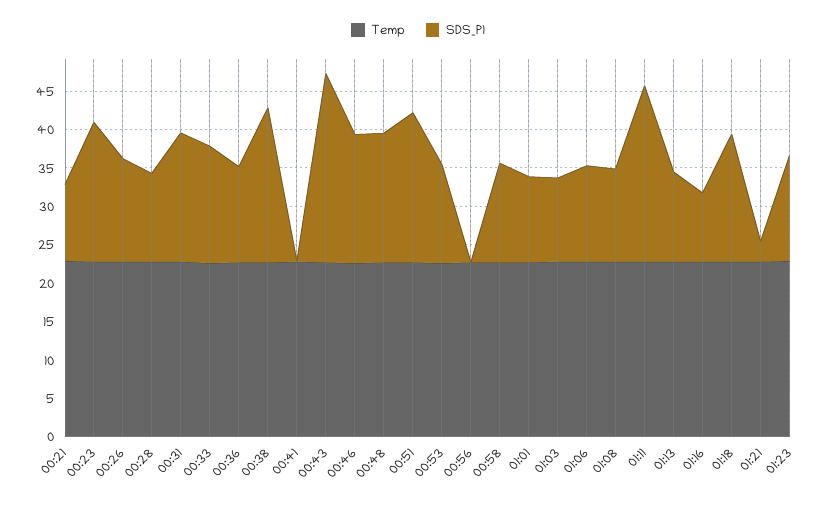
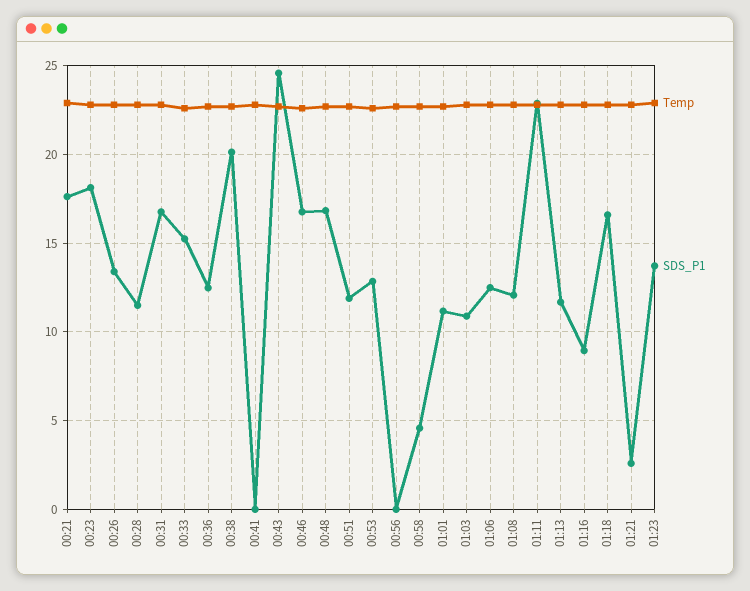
  {
    "Temp": {
      "00:21": 23,
      "00:23": 23,
      "00:26": 23,
      "00:28": 23,
      "00:31": 23,
      "00:33": 22.5,
      "00:36": 22.5,
      "00:38": 22.5,
      "00:41": 23,
      "00:43": 22.5,
      "00:46": 22.5,
      "00:48": 22.5,
      "00:51": 22.5,
      "00:53": 22.5,
      "00:56": 22.5,
      "00:58": 22.5,
      "01:01": 22.5,
      "01:03": 23,
      "01:06": 23,
      "01:08": 23,
      "01:11": 23,
      "01:13": 23,
      "01:16": 23,
      "01:18": 23,
      "01:21": 23,
      "01:23": 23
    },
    "SDS_P1": {
-     "00:21": 10,
+     "00:21": 17.5,
      "00:23": 18,
      "00:26": 13.5,
      "00:28": 11.5,
      "00:31": 17,
      "00:33": 15.5,
      "00:36": 12.5,
      "00:38": 20,
      "00:41": 0,
      "00:43": 24.5,
      "00:46": 17,
      "00:48": 17,
-     "00:51": 20,
+     "00:51": 12,
      "00:53": 13,
      "00:56": 0,
-     "00:58": 12.5,
+     "00:58": 4.5,
      "01:01": 11,
      "01:03": 11,
      "01:06": 12.5,
      "01:08": 12,
      "01:11": 23,
      "01:13": 11.5,
      "01:16": 9,
      "01:18": 16.5,
      "01:21": 2.5,
      "01:23": 13.5
    }
  }

